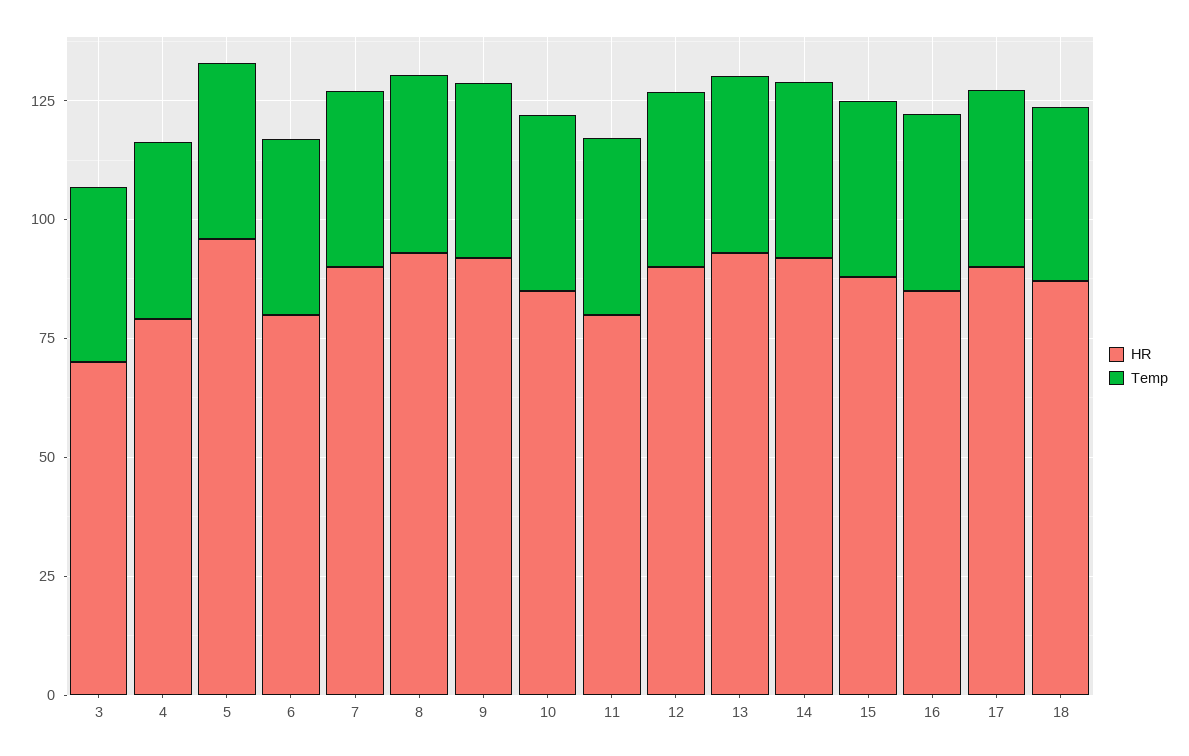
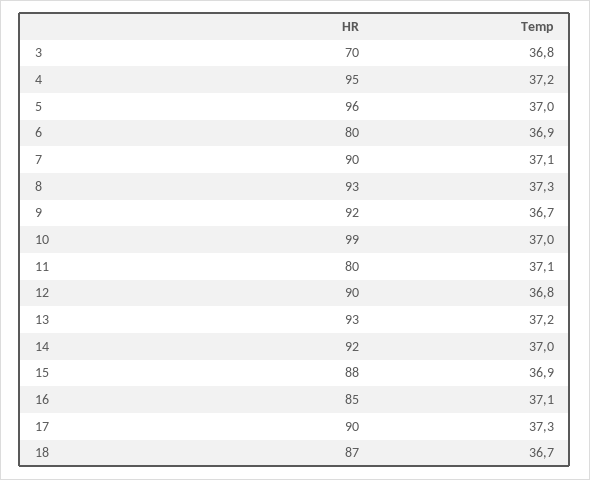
  {
    "HR": {
      "3": 70,
-     "4": 80,
+     "4": 95,
      "5": 96,
      "6": 80,
      "7": 90,
      "8": 93,
      "9": 92,
-     "10": 85,
+     "10": 99,
      "11": 80,
      "12": 90,
      "13": 93,
      "14": 92,
      "15": 88,
      "16": 85,
      "17": 90,
      "18": 87
    },
    "Temp": {
      "3": 36.8,
      "4": 37.2,
      "5": 37,
      "6": 36.9,
      "7": 37.1,
      "8": 37.3,
      "9": 36.7,
      "10": 37,
      "11": 37.1,
      "12": 36.8,
      "13": 37.2,
      "14": 37,
      "15": 36.9,
      "16": 37.1,
      "17": 37.3,
      "18": 36.7
    }
  }

